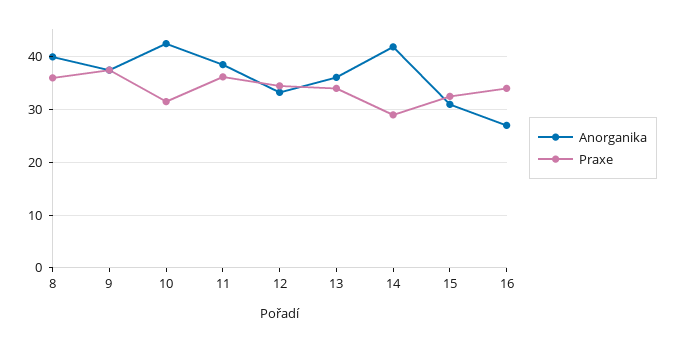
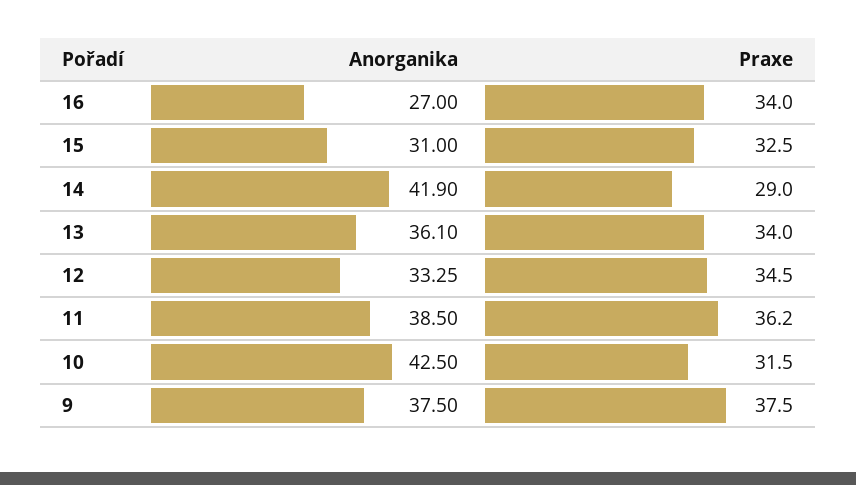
  {
    "Anorganika": {
-     "8": 40,
      "9": 37.5,
      "10": 42.5,
      "11": 38.5,
      "12": 33.25,
      "13": 36.1,
      "14": 41.9,
      "15": 31,
      "16": 27
    },
    "Praxe": {
-     "8": 36,
      "9": 37.5,
      "10": 31.5,
      "11": 36.2,
      "12": 34.5,
      "13": 34,
      "14": 29,
      "15": 32.5,
      "16": 34
    }
  }

